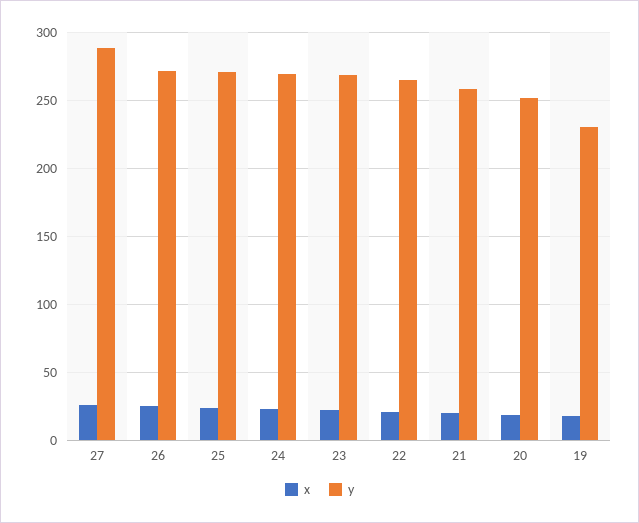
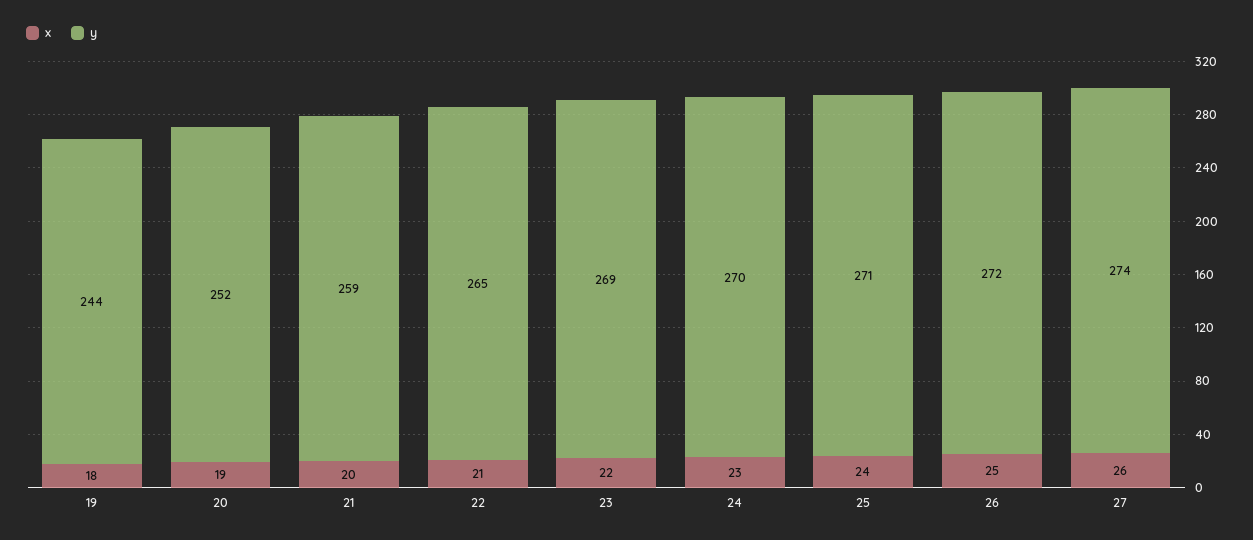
  {
    "x": {
      "27": 26,
      "26": 25,
      "25": 24,
      "24": 23,
      "23": 22,
      "22": 21,
      "21": 20,
      "20": 19,
      "19": 18
    },
    "y": {
-     "27": 290,
+     "27": 274,
      "26": 272,
      "25": 271,
      "24": 270,
      "23": 269,
      "22": 265,
      "21": 259,
      "20": 252,
-     "19": 230
+     "19": 244
    }
  }

